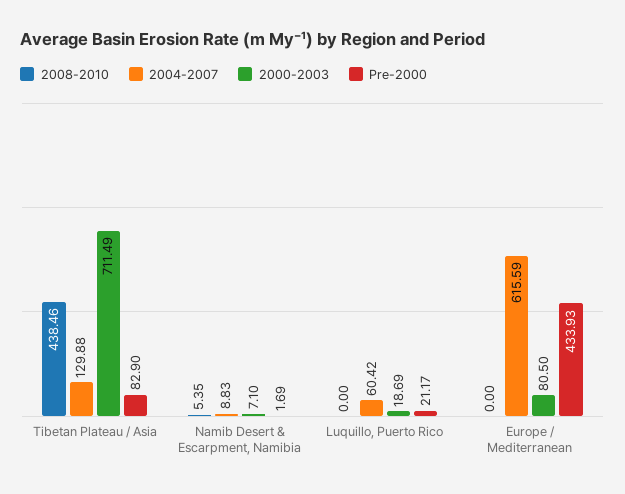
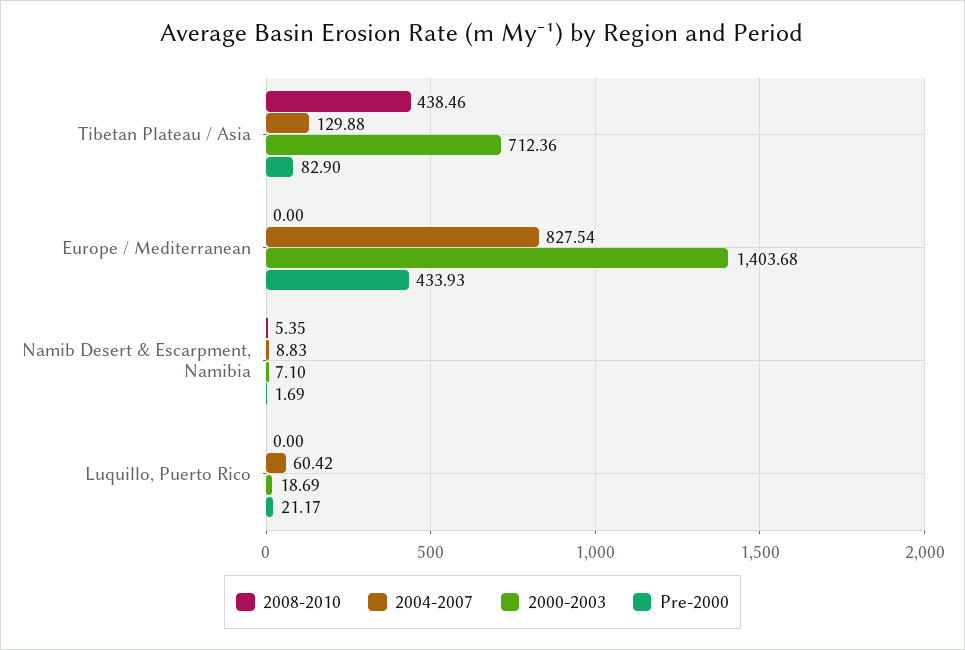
  {
    "2008-2010": {
      "Tibetan Plateau / Asia": 438.46,
      "Namib Desert & Escarpment, Namibia": 5.35,
      "Luquillo, Puerto Rico": 0,
      "Europe / Mediterranean": 0
    },
    "2004-2007": {
      "Tibetan Plateau / Asia": 129.88,
      "Namib Desert & Escarpment, Namibia": 8.83,
      "Luquillo, Puerto Rico": 60.42,
-     "Europe / Mediterranean": 615.59
+     "Europe / Mediterranean": 827.54
    },
    "2000-2003": {
-     "Tibetan Plateau / Asia": 711.49,
+     "Tibetan Plateau / Asia": 712.36,
      "Namib Desert & Escarpment, Namibia": 7.1,
      "Luquillo, Puerto Rico": 18.69,
-     "Europe / Mediterranean": 80.5
+     "Europe / Mediterranean": 1403.68
    },
    "Pre-2000": {
      "Tibetan Plateau / Asia": 82.9,
      "Namib Desert & Escarpment, Namibia": 1.69,
      "Luquillo, Puerto Rico": 21.17,
      "Europe / Mediterranean": 433.93
    }
  }

